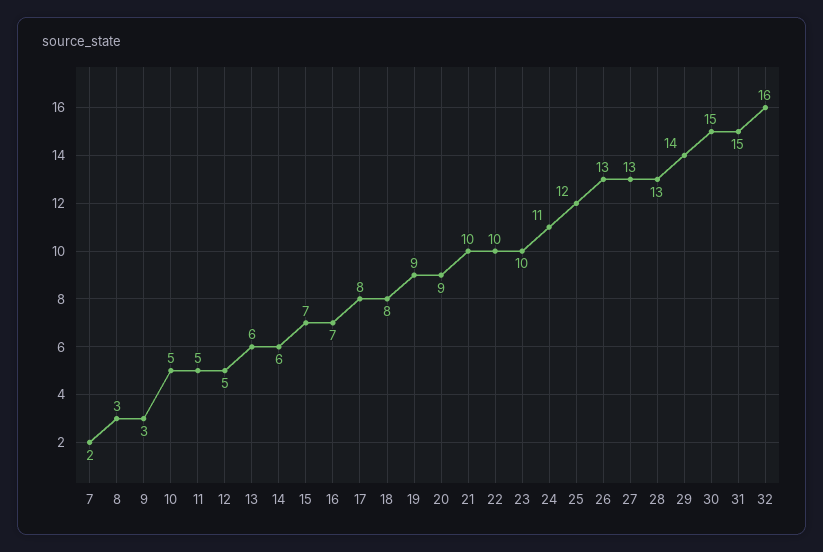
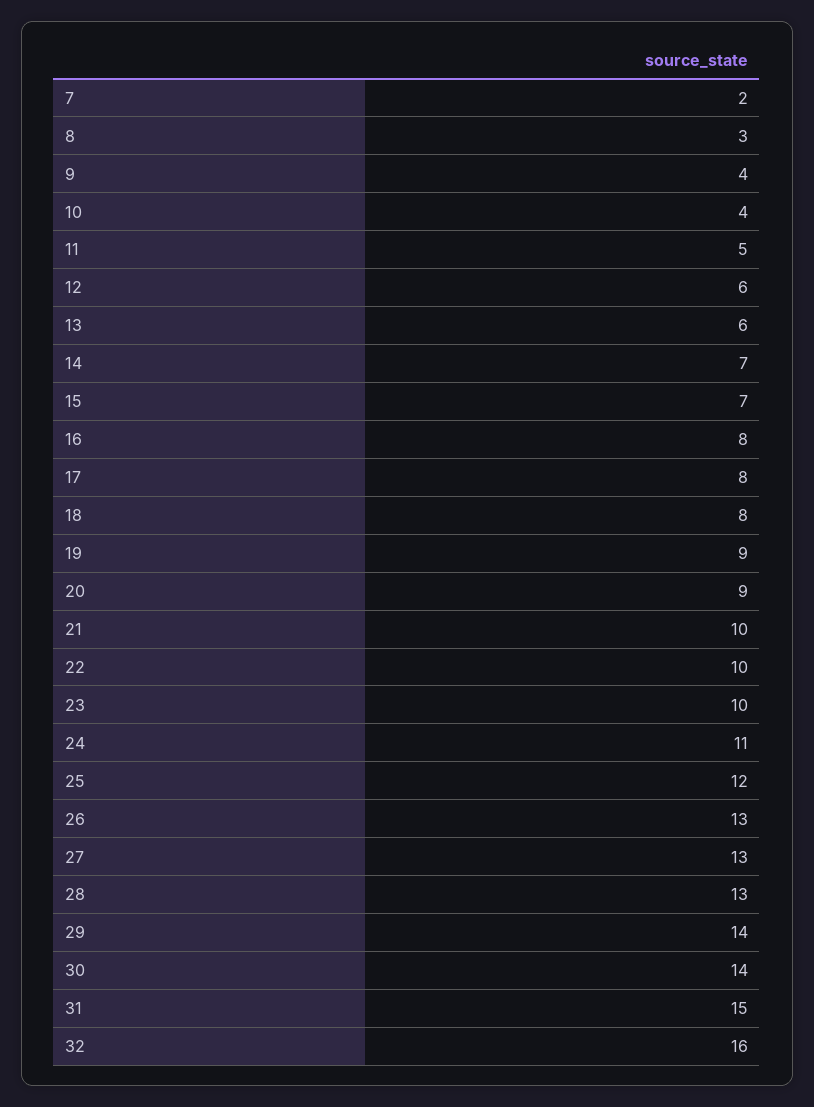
  {
    "7": 2,
    "8": 3,
-   "9": 3,
+   "9": 4,
-   "10": 5,
+   "10": 4,
    "11": 5,
-   "12": 5,
+   "12": 6,
    "13": 6,
-   "14": 6,
+   "14": 7,
    "15": 7,
-   "16": 7,
+   "16": 8,
    "17": 8,
    "18": 8,
    "19": 9,
    "20": 9,
    "21": 10,
    "22": 10,
    "23": 10,
    "24": 11,
    "25": 12,
    "26": 13,
    "27": 13,
    "28": 13,
    "29": 14,
-   "30": 15,
+   "30": 14,
    "31": 15,
    "32": 16
  }

